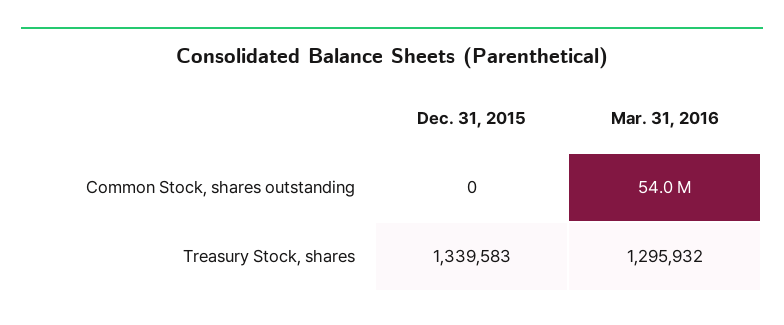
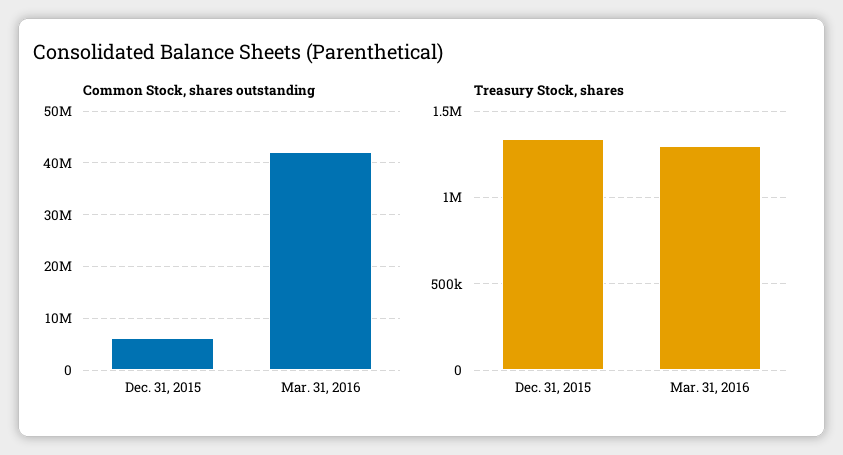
  {
    "Common Stock, shares outstanding": {
-     "Dec. 31, 2015": 0,
+     "Dec. 31, 2015": 6000000,
-     "Mar. 31, 2016": 54000000
+     "Mar. 31, 2016": 42000000
    },
    "Treasury Stock, shares": {
      "Dec. 31, 2015": 1339583,
      "Mar. 31, 2016": 1295932
    }
  }

